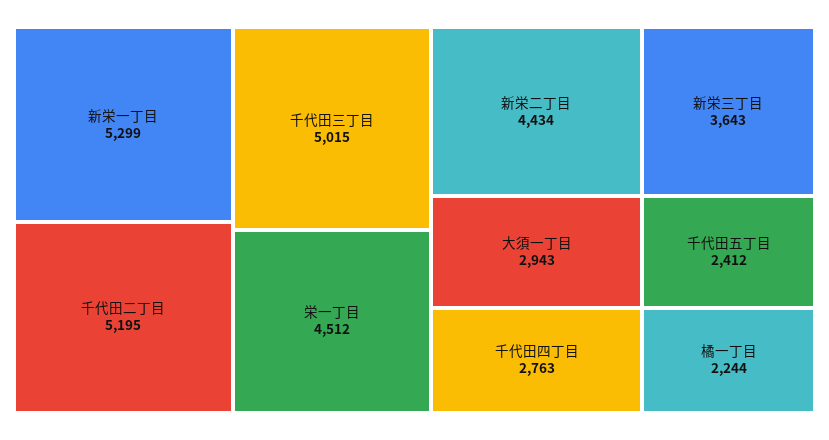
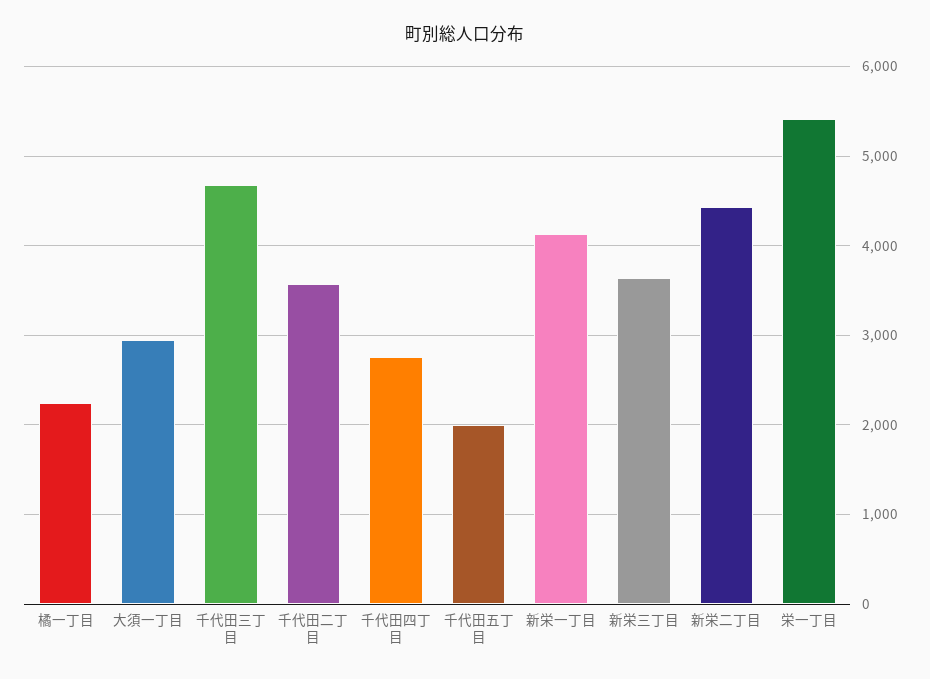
  {
-   "新栄一丁目": 5299,
+   "新栄一丁目": 4100,
-   "千代田二丁目": 5195,
+   "千代田二丁目": 3600,
-   "千代田三丁目": 5015,
+   "千代田三丁目": 4700,
-   "栄一丁目": 4512,
+   "栄一丁目": 5400,
    "新栄二丁目": 4434,
    "新栄三丁目": 3643,
    "大須一丁目": 2943,
    "千代田四丁目": 2763,
-   "千代田五丁目": 2412,
+   "千代田五丁目": 2000,
    "橘一丁目": 2244
  }

